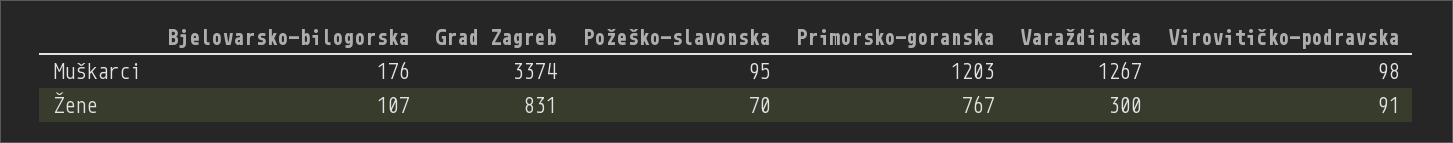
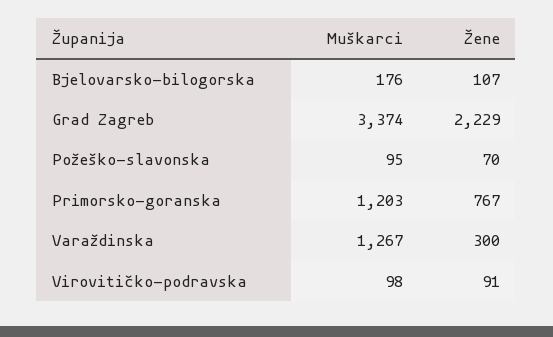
  {
    "Bjelovarsko-bilogorska": {
      "Muškarci": 176,
      "Žene": 107
    },
    "Grad Zagreb": {
      "Muškarci": 3374,
-     "Žene": 831
+     "Žene": 2229
    },
    "Požeško-slavonska": {
      "Muškarci": 95,
      "Žene": 70
    },
    "Primorsko-goranska": {
      "Muškarci": 1203,
      "Žene": 767
    },
    "Varaždinska": {
      "Muškarci": 1267,
      "Žene": 300
    },
    "Virovitičko-podravska": {
      "Muškarci": 98,
      "Žene": 91
    }
  }

